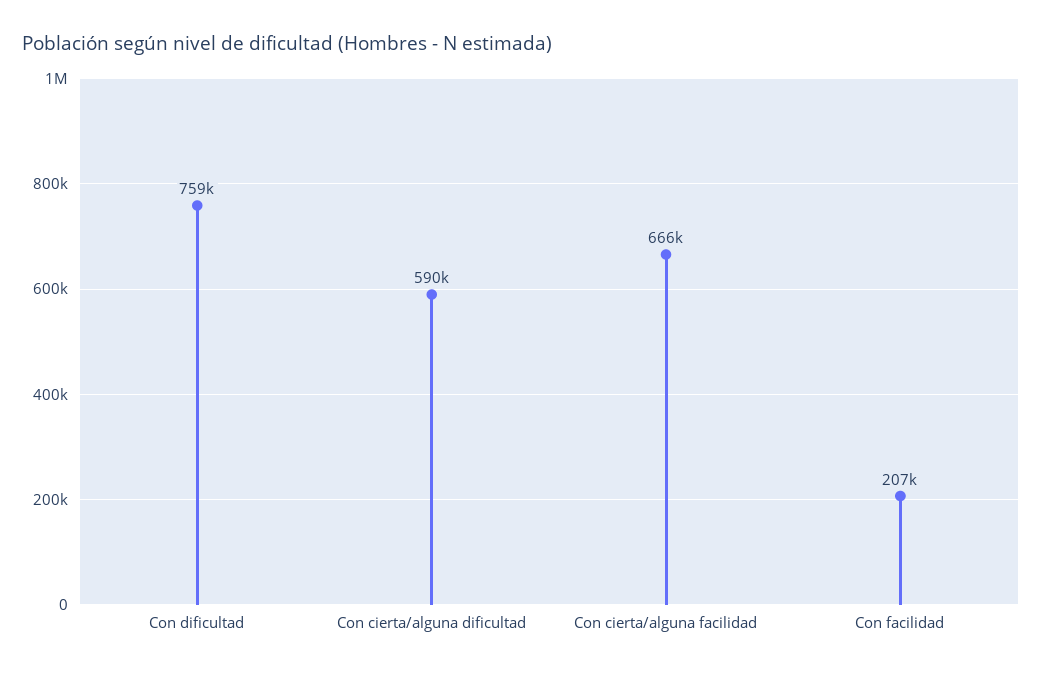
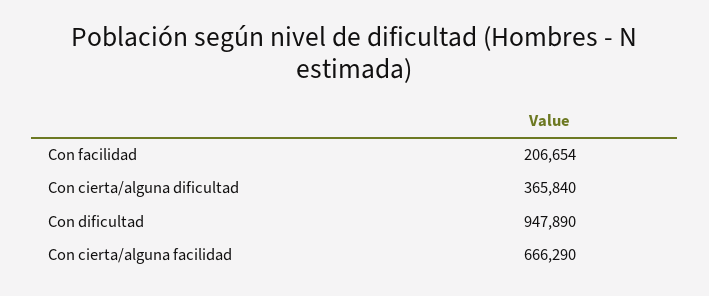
  {
-   "Con dificultad": 759000,
+   "Con dificultad": 947890,
-   "Con cierta/alguna dificultad": 590000,
+   "Con cierta/alguna dificultad": 365840,
    "Con cierta/alguna facilidad": 666290,
    "Con facilidad": 206654
  }

